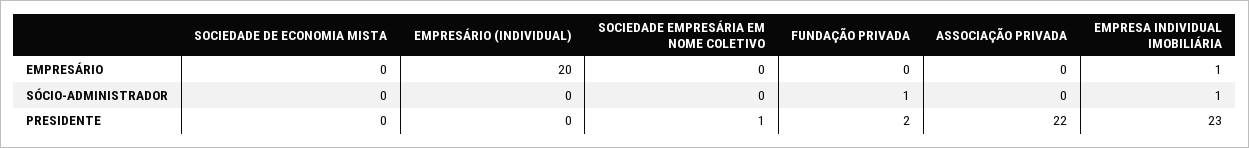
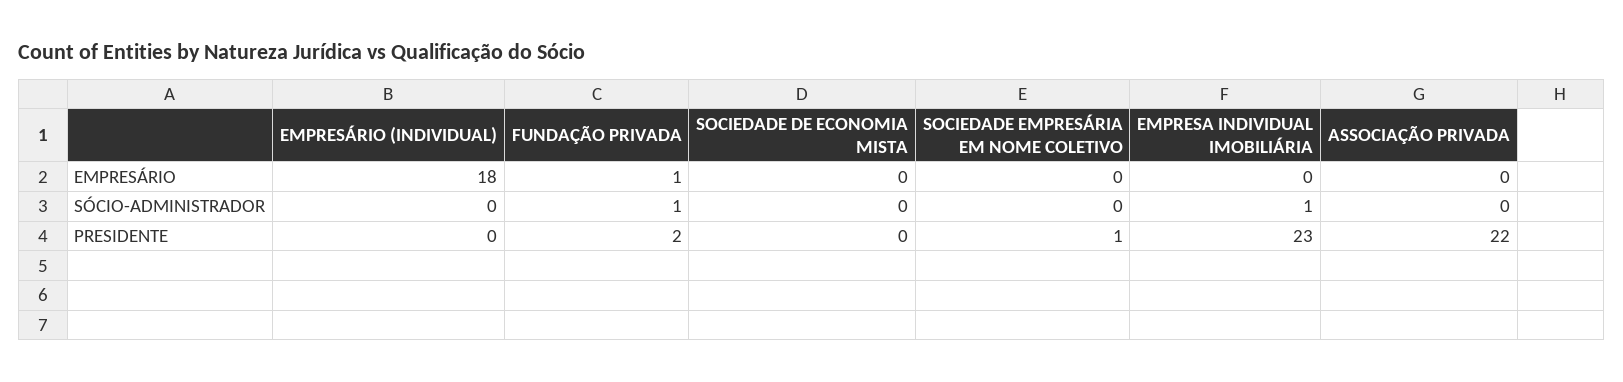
  {
    "SOCIEDADE DE ECONOMIA MISTA": {
      "EMPRESÁRIO": 0,
      "SÓCIO-ADMINISTRADOR": 0,
      "PRESIDENTE": 0
    },
    "EMPRESÁRIO (INDIVIDUAL)": {
-     "EMPRESÁRIO": 20,
+     "EMPRESÁRIO": 18,
      "SÓCIO-ADMINISTRADOR": 0,
      "PRESIDENTE": 0
    },
    "SOCIEDADE EMPRESÁRIA EM NOME COLETIVO": {
      "EMPRESÁRIO": 0,
      "SÓCIO-ADMINISTRADOR": 0,
      "PRESIDENTE": 1
    },
    "FUNDAÇÃO PRIVADA": {
-     "EMPRESÁRIO": 0,
+     "EMPRESÁRIO": 1,
      "SÓCIO-ADMINISTRADOR": 1,
      "PRESIDENTE": 2
    },
    "ASSOCIAÇÃO PRIVADA": {
      "EMPRESÁRIO": 0,
      "SÓCIO-ADMINISTRADOR": 0,
      "PRESIDENTE": 22
    },
    "EMPRESA INDIVIDUAL IMOBILIÁRIA": {
-     "EMPRESÁRIO": 1,
+     "EMPRESÁRIO": 0,
      "SÓCIO-ADMINISTRADOR": 1,
      "PRESIDENTE": 23
    }
  }

